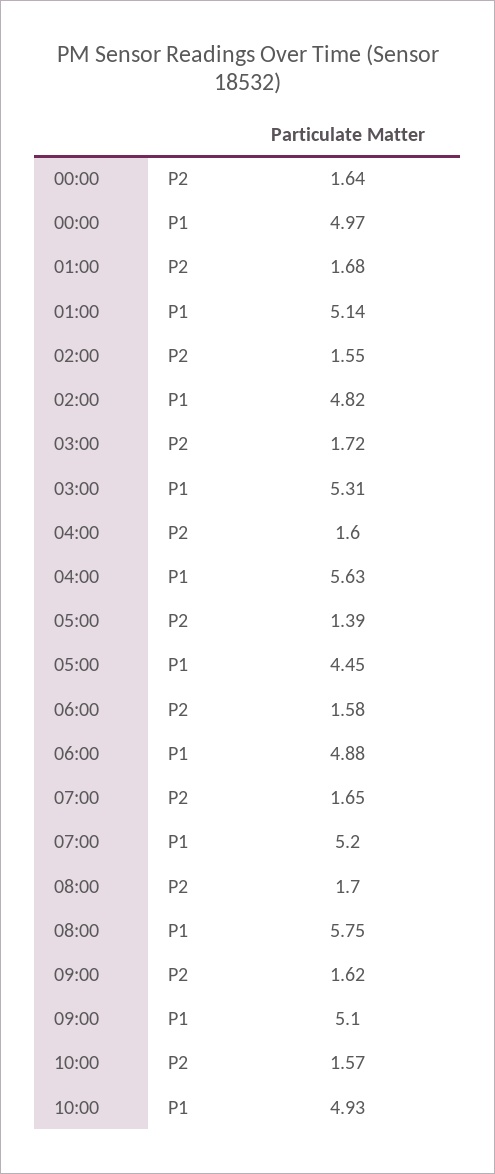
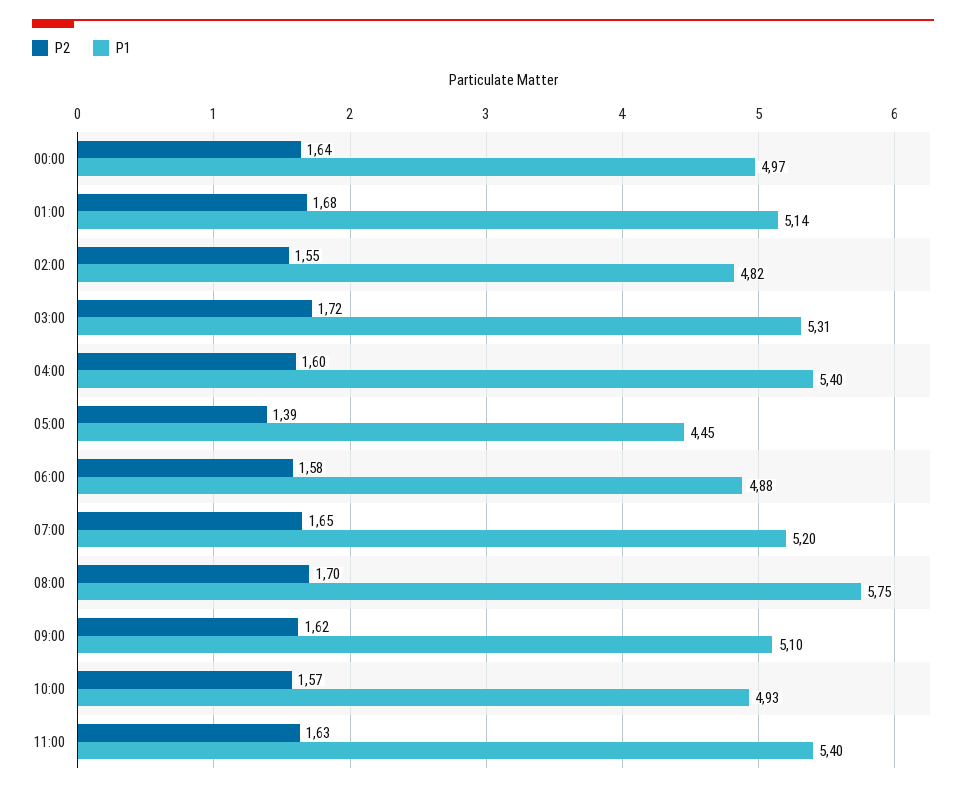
  {
    "P2": {
      "00:00": 1.64,
      "01:00": 1.68,
      "02:00": 1.55,
      "03:00": 1.72,
      "04:00": 1.6,
      "05:00": 1.39,
      "06:00": 1.58,
      "07:00": 1.65,
      "08:00": 1.7,
      "09:00": 1.62,
-     "10:00": 1.57
+     "10:00": 1.57,
+     "11:00": 1.63
    },
    "P1": {
      "00:00": 4.97,
      "01:00": 5.14,
      "02:00": 4.82,
      "03:00": 5.31,
-     "04:00": 5.63,
+     "04:00": 5.4,
      "05:00": 4.45,
      "06:00": 4.88,
      "07:00": 5.2,
      "08:00": 5.75,
      "09:00": 5.1,
-     "10:00": 4.93
+     "10:00": 4.93,
+     "11:00": 5.4
    }
  }

